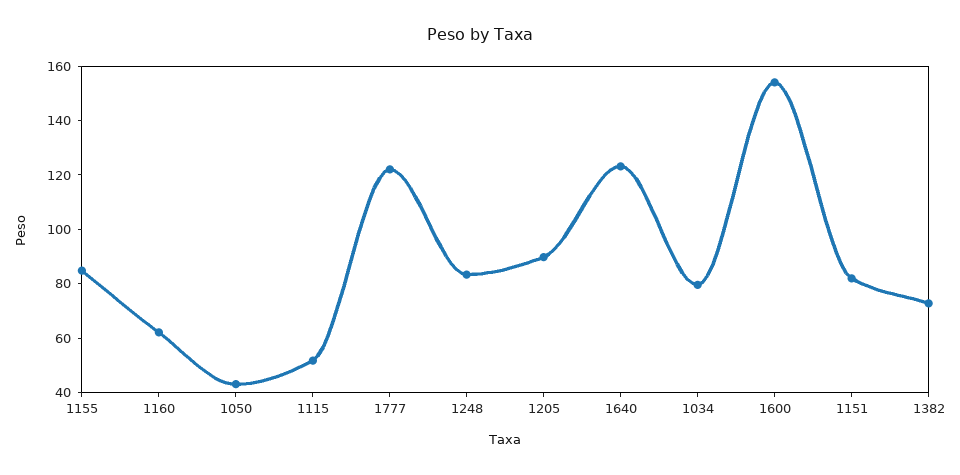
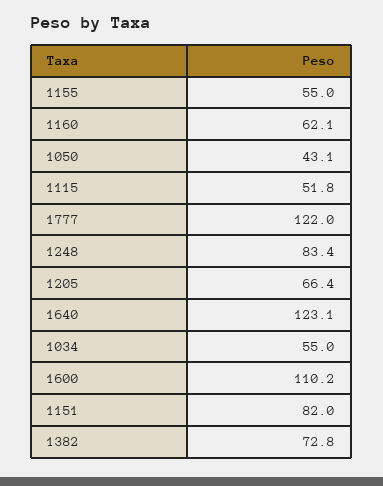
  {
-   "1155": 85,
+   "1155": 55,
    "1160": 62.1,
    "1050": 43.1,
    "1115": 51.8,
    "1777": 122,
    "1248": 83.4,
-   "1205": 90,
+   "1205": 66.4,
    "1640": 123.1,
-   "1034": 80,
+   "1034": 55,
-   "1600": 155,
+   "1600": 110.2,
    "1151": 82,
    "1382": 72.8
  }

